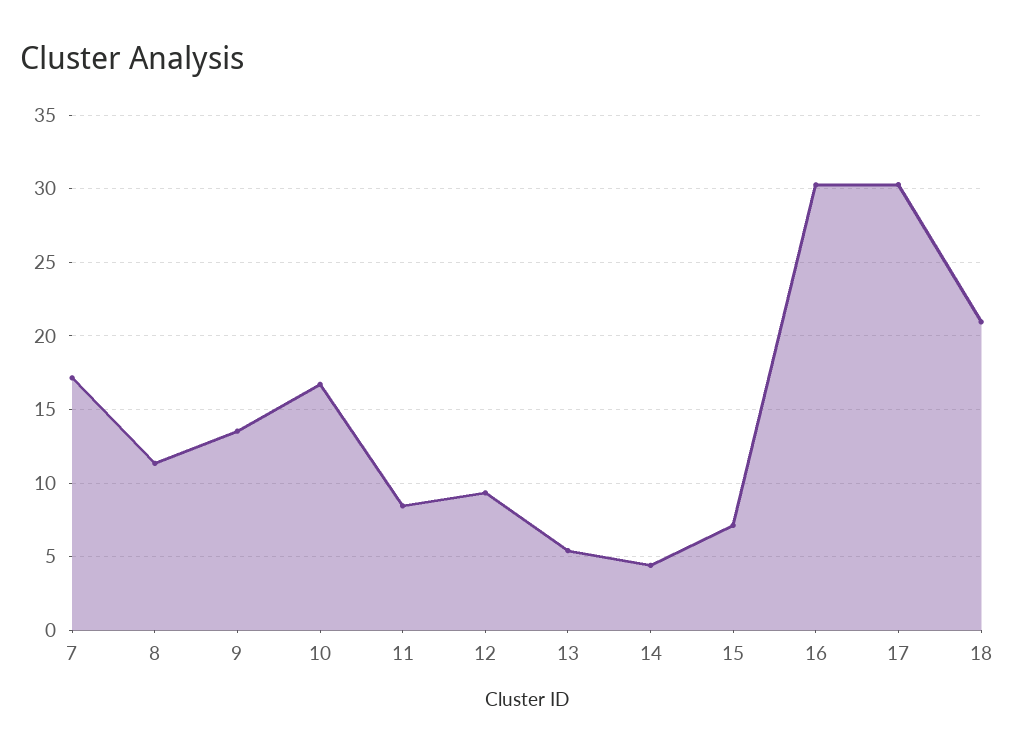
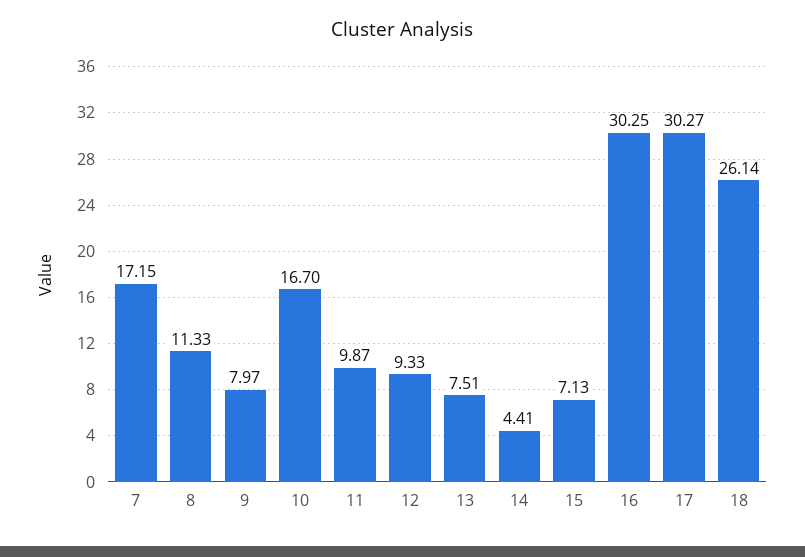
  {
    "7": 17.15,
    "8": 11.33,
-   "9": 13.5,
+   "9": 7.97,
    "10": 16.7,
-   "11": 8.5,
+   "11": 9.87,
    "12": 9.33,
-   "13": 5.5,
+   "13": 7.51,
    "14": 4.41,
    "15": 7.13,
    "16": 30.25,
    "17": 30.27,
-   "18": 21
+   "18": 26.14
  }

